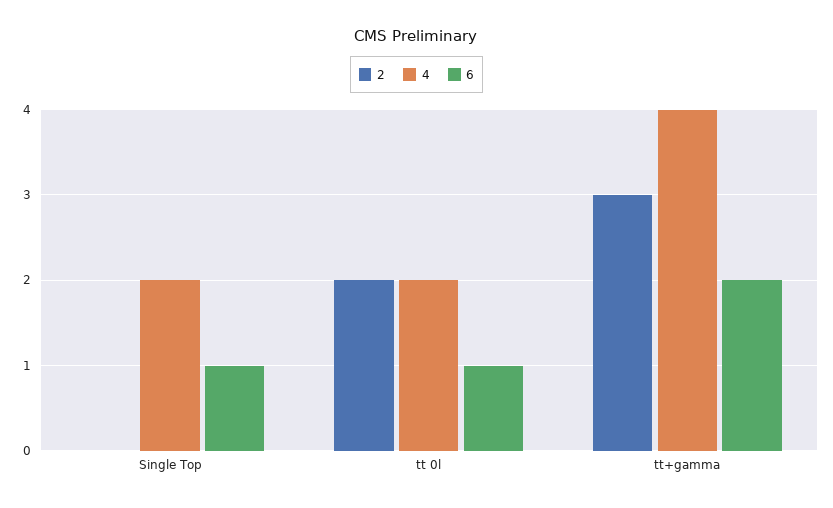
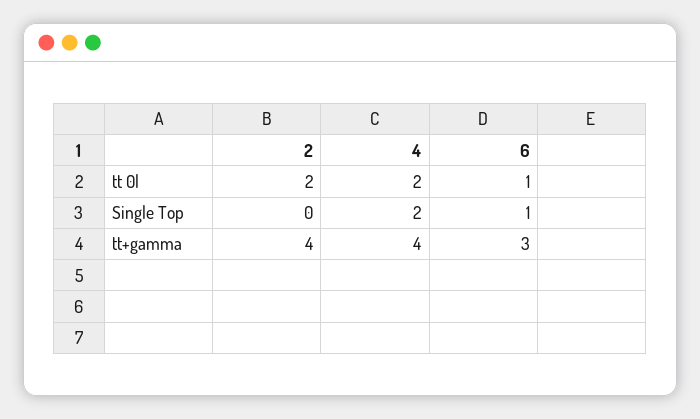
  {
    "2": {
      "Single Top": 0,
      "tt 0l": 2,
-     "tt+gamma": 3
+     "tt+gamma": 4
    },
    "4": {
      "Single Top": 2,
      "tt 0l": 2,
      "tt+gamma": 4
    },
    "6": {
      "Single Top": 1,
      "tt 0l": 1,
-     "tt+gamma": 2
+     "tt+gamma": 3
    }
  }

